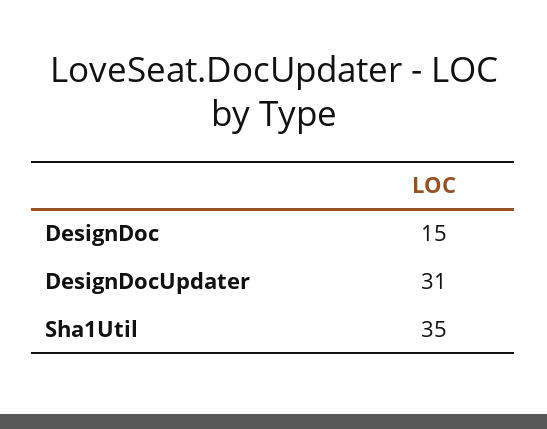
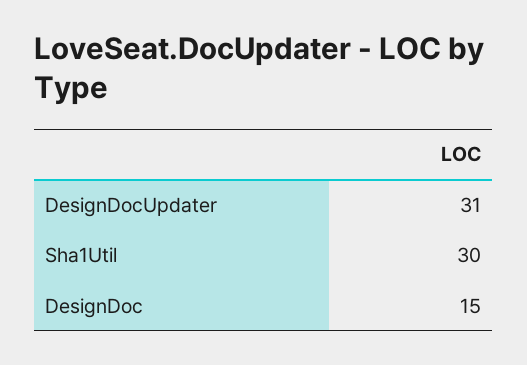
  {
    "DesignDoc": 15,
    "DesignDocUpdater": 31,
-   "Sha1Util": 35
+   "Sha1Util": 30
  }

